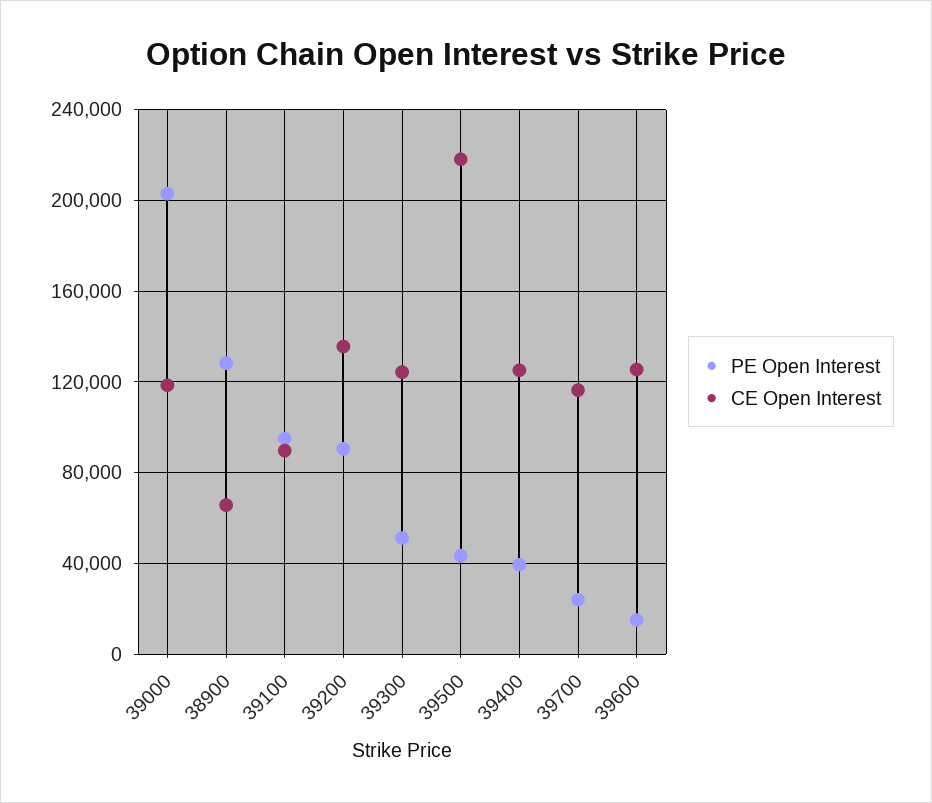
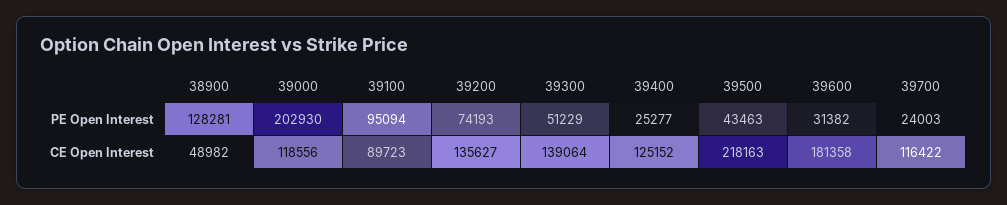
  {
    "PE Open Interest": {
      "39000": 202930,
      "38900": 128281,
      "39100": 95094,
-     "39200": 90000,
+     "39200": 74193,
      "39300": 51229,
      "39500": 43463,
-     "39400": 40000,
+     "39400": 25277,
      "39700": 24003,
-     "39600": 15000
+     "39600": 31382
    },
    "CE Open Interest": {
      "39000": 118556,
-     "38900": 65000,
+     "38900": 48982,
      "39100": 89723,
      "39200": 135627,
-     "39300": 125000,
+     "39300": 139064,
      "39500": 218163,
      "39400": 125152,
      "39700": 116422,
-     "39600": 125000
+     "39600": 181358
    }
  }

